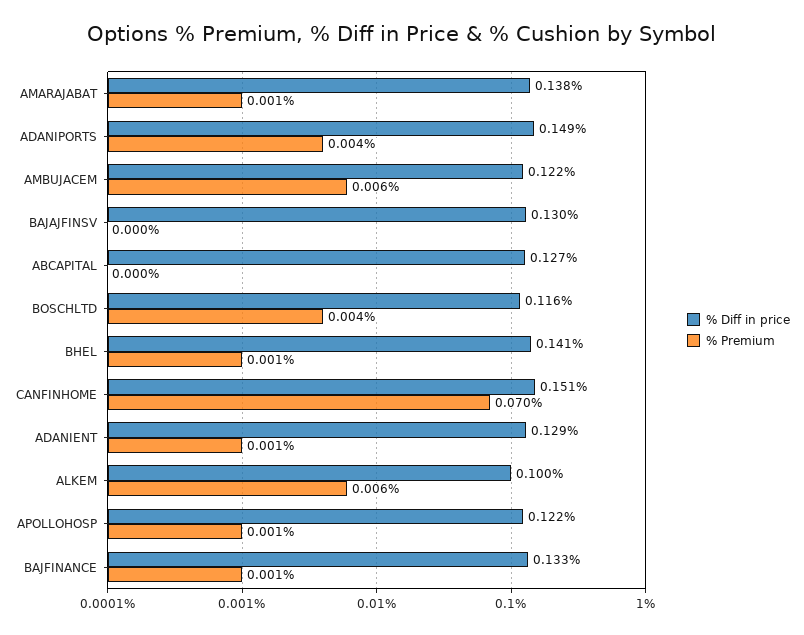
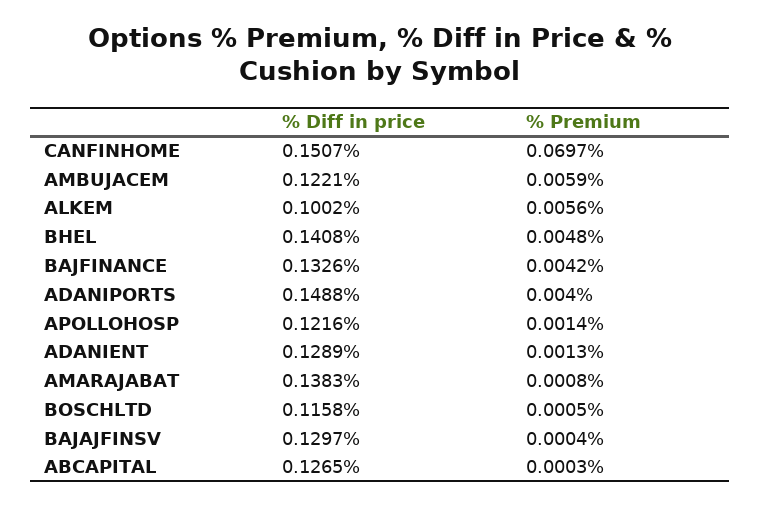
  {
    "% Diff in price": {
      "AMARAJABAT": 0.1383,
      "ADANIPORTS": 0.1488,
      "AMBUJACEM": 0.1221,
      "BAJAJFINSV": 0.1297,
      "ABCAPITAL": 0.1265,
      "BOSCHLTD": 0.1158,
      "BHEL": 0.1408,
      "CANFINHOME": 0.1507,
      "ADANIENT": 0.1289,
      "ALKEM": 0.1002,
      "APOLLOHOSP": 0.1216,
      "BAJFINANCE": 0.1326
    },
    "% Premium": {
      "AMARAJABAT": 0.0008,
      "ADANIPORTS": 0.004,
      "AMBUJACEM": 0.0059,
      "BAJAJFINSV": 0.0004,
      "ABCAPITAL": 0.0003,
-     "BOSCHLTD": 0.004,
+     "BOSCHLTD": 0.0005,
-     "BHEL": 0.001,
+     "BHEL": 0.0048,
      "CANFINHOME": 0.0697,
      "ADANIENT": 0.0013,
      "ALKEM": 0.0056,
      "APOLLOHOSP": 0.0014,
-     "BAJFINANCE": 0.001
+     "BAJFINANCE": 0.0042
    }
  }

